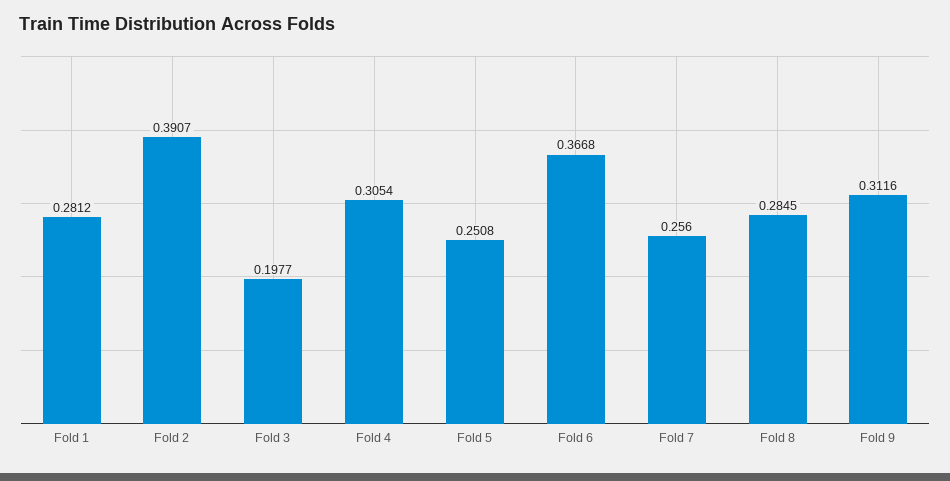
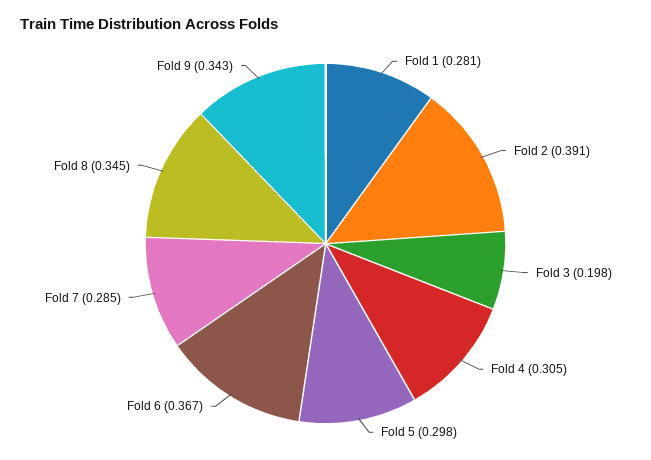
  {
    "Fold 1": 0.2812,
    "Fold 2": 0.3907,
    "Fold 3": 0.1977,
    "Fold 4": 0.3054,
-   "Fold 5": 0.2508,
+   "Fold 5": 0.298,
    "Fold 6": 0.3668,
-   "Fold 7": 0.256,
+   "Fold 7": 0.285,
-   "Fold 8": 0.2845,
+   "Fold 8": 0.345,
-   "Fold 9": 0.3116
+   "Fold 9": 0.343
  }

